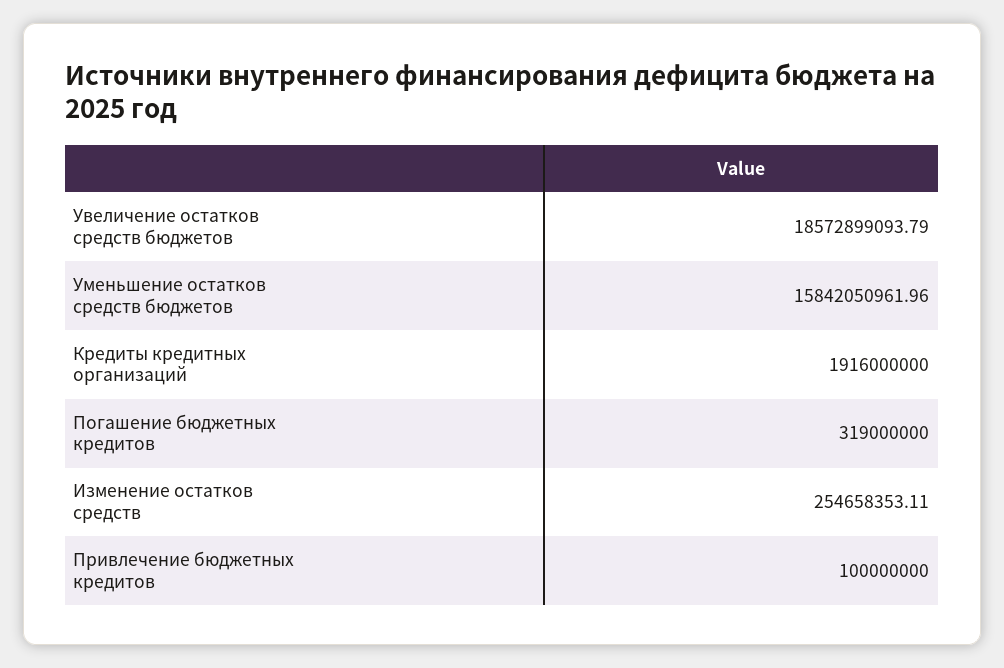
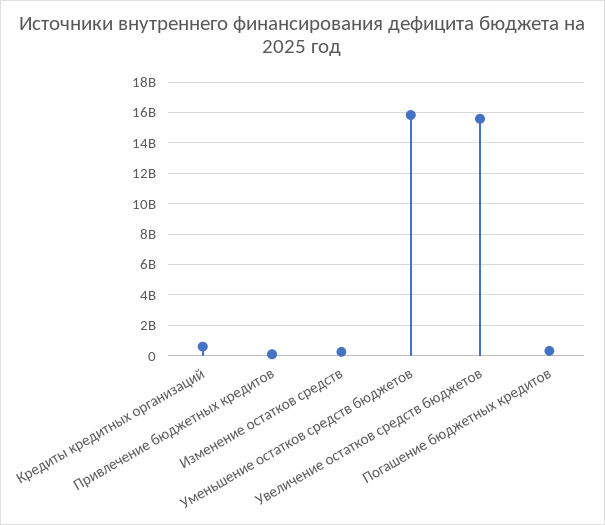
  {
-   "Увеличение остатков средств бюджетов": 18572899093.79,
+   "Увеличение остатков средств бюджетов": 15500000000,
    "Уменьшение остатков средств бюджетов": 15842050961.96,
-   "Кредиты кредитных организаций": 1916000000,
+   "Кредиты кредитных организаций": 500000000,
    "Погашение бюджетных кредитов": 319000000,
    "Изменение остатков средств": 254658353.11,
    "Привлечение бюджетных кредитов": 100000000
  }

